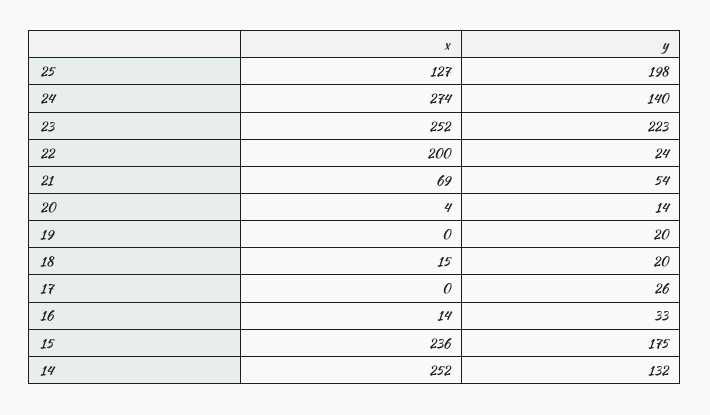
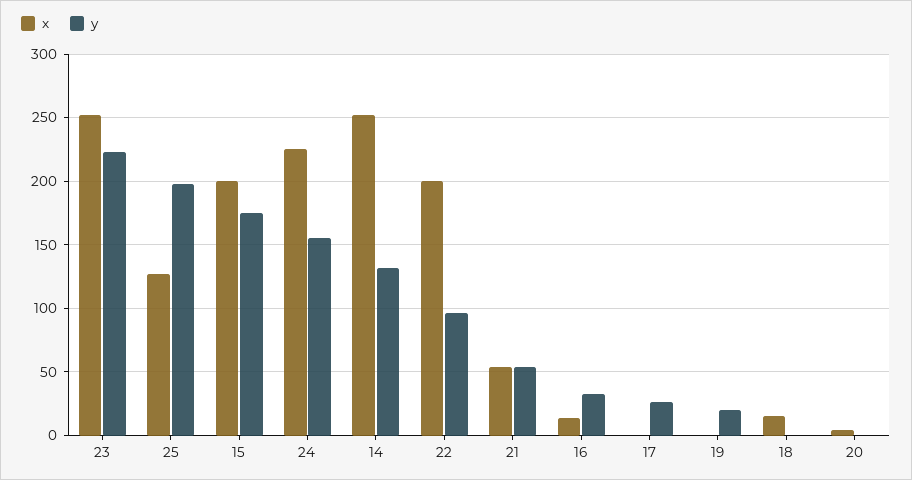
  {
    "x": {
      "25": 127,
-     "24": 274,
+     "24": 225,
      "23": 252,
      "22": 200,
-     "21": 69,
+     "21": 55,
      "20": 4,
      "19": 0,
      "18": 15,
      "17": 0,
      "16": 14,
-     "15": 236,
+     "15": 200,
      "14": 252
    },
    "y": {
      "25": 198,
-     "24": 140,
+     "24": 155,
      "23": 223,
-     "22": 24,
+     "22": 95,
      "21": 54,
-     "20": 14,
+     "20": 0,
      "19": 20,
-     "18": 20,
+     "18": 0,
      "17": 26,
      "16": 33,
      "15": 175,
      "14": 132
    }
  }

